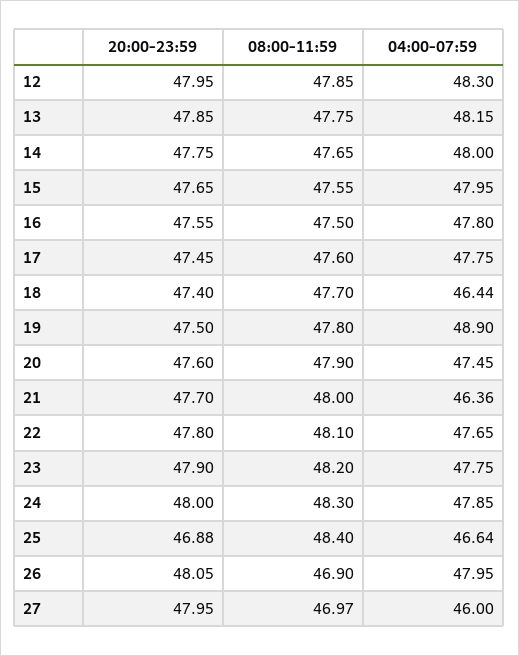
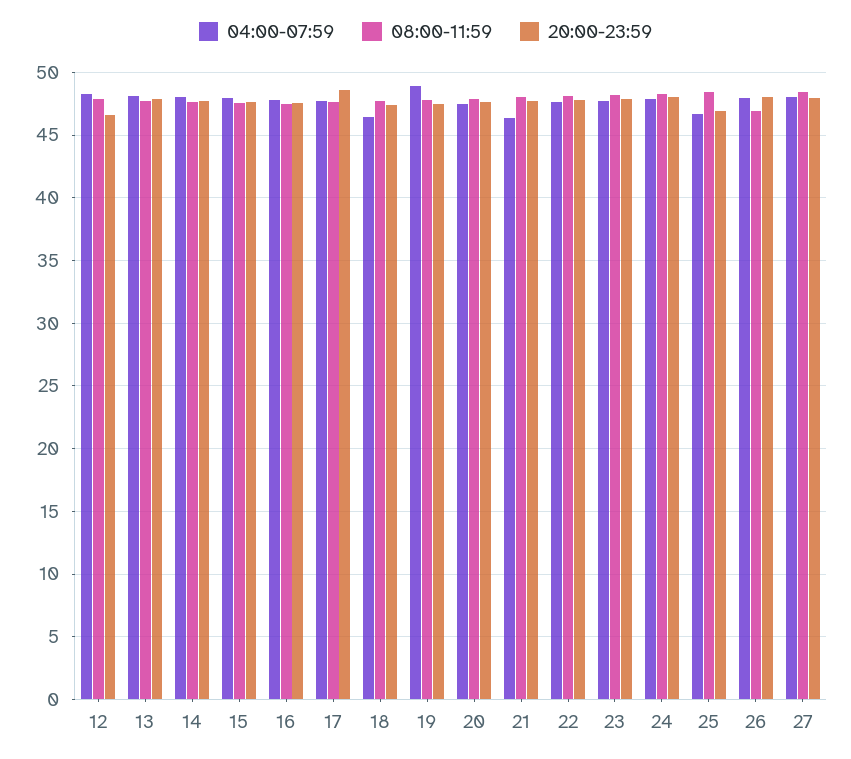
  {
    "20:00-23:59": {
-     "12": 47.95,
+     "12": 46.5,
      "13": 47.85,
      "14": 47.75,
      "15": 47.65,
      "16": 47.55,
-     "17": 47.45,
+     "17": 48.5,
      "18": 47.4,
      "19": 47.5,
      "20": 47.6,
      "21": 47.7,
      "22": 47.8,
      "23": 47.9,
      "24": 48,
      "25": 46.88,
      "26": 48.05,
      "27": 47.95
    },
    "08:00-11:59": {
      "12": 47.85,
      "13": 47.75,
      "14": 47.65,
      "15": 47.55,
      "16": 47.5,
      "17": 47.6,
      "18": 47.7,
      "19": 47.8,
      "20": 47.9,
      "21": 48,
      "22": 48.1,
      "23": 48.2,
      "24": 48.3,
      "25": 48.4,
      "26": 46.9,
-     "27": 46.97
+     "27": 48.5
    },
    "04:00-07:59": {
      "12": 48.3,
      "13": 48.15,
      "14": 48,
      "15": 47.95,
      "16": 47.8,
      "17": 47.75,
      "18": 46.44,
      "19": 48.9,
      "20": 47.45,
      "21": 46.36,
      "22": 47.65,
      "23": 47.75,
      "24": 47.85,
      "25": 46.64,
      "26": 47.95,
-     "27": 46
+     "27": 48
    }
  }

